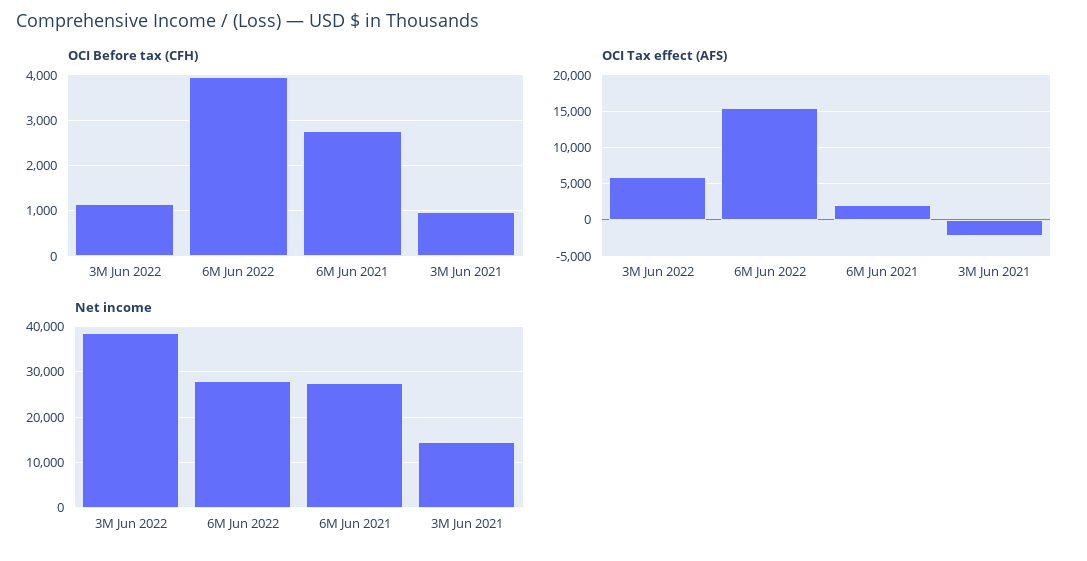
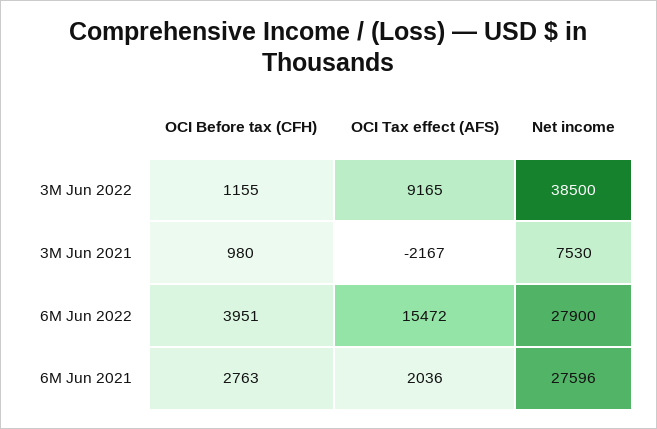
  {
    "OCI Before tax (CFH)": {
      "3M Jun 2022": 1155,
      "6M Jun 2022": 3951,
      "6M Jun 2021": 2763,
      "3M Jun 2021": 980
    },
    "OCI Tax effect (AFS)": {
-     "3M Jun 2022": 6000,
+     "3M Jun 2022": 9165,
      "6M Jun 2022": 15472,
      "6M Jun 2021": 2036,
      "3M Jun 2021": -2167
    },
    "Net income": {
      "3M Jun 2022": 38500,
      "6M Jun 2022": 27900,
      "6M Jun 2021": 27596,
-     "3M Jun 2021": 14000
+     "3M Jun 2021": 7530
    }
  }

